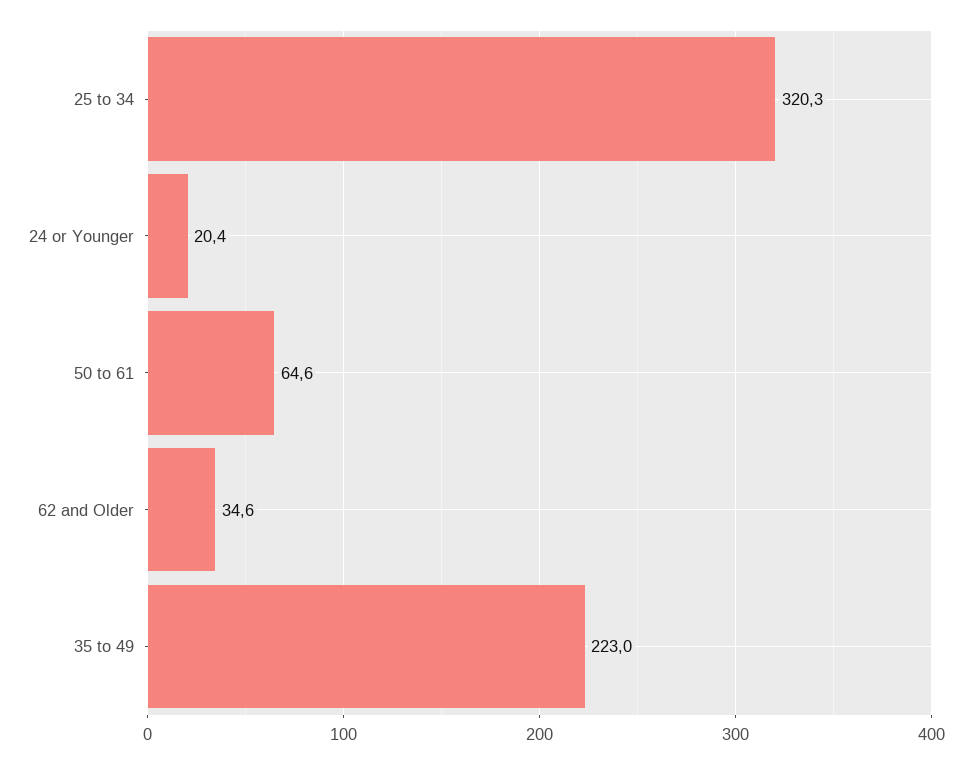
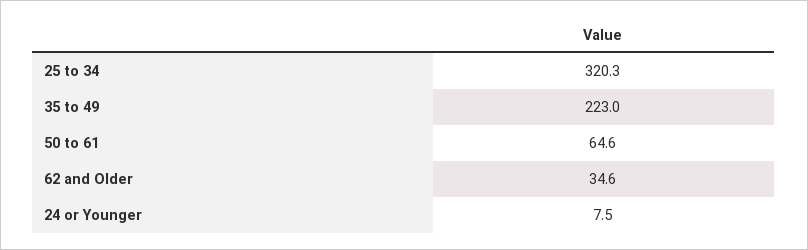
  {
    "25 to 34": 320.3,
-   "24 or Younger": 20.4,
+   "24 or Younger": 7.5,
    "50 to 61": 64.6,
    "62 and Older": 34.6,
    "35 to 49": 223
  }

